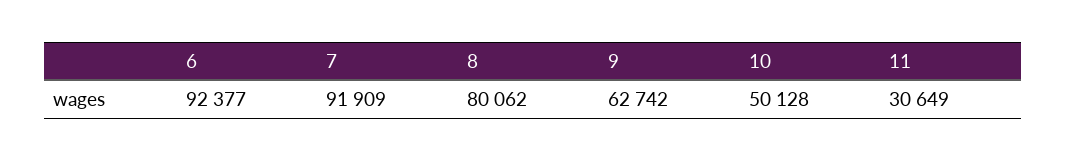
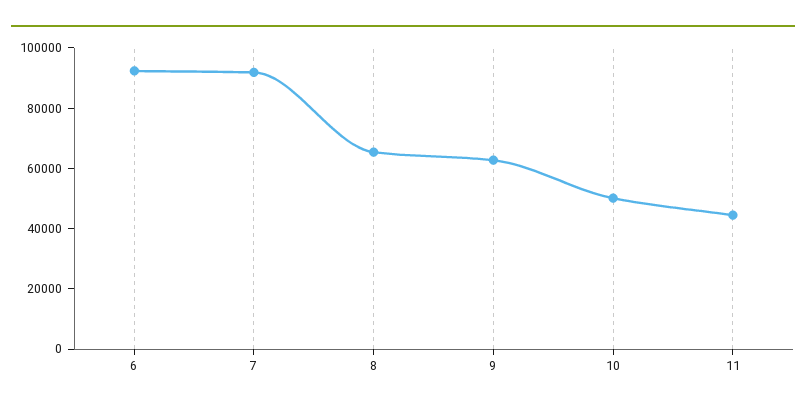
  {
    "6": 92377,
    "7": 91909,
-   "8": 80062,
+   "8": 65000,
    "9": 62742,
    "10": 50128,
-   "11": 30649
+   "11": 45000
  }

